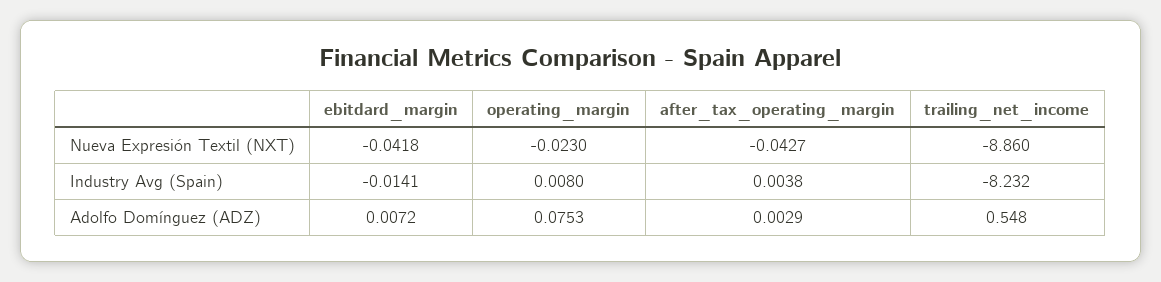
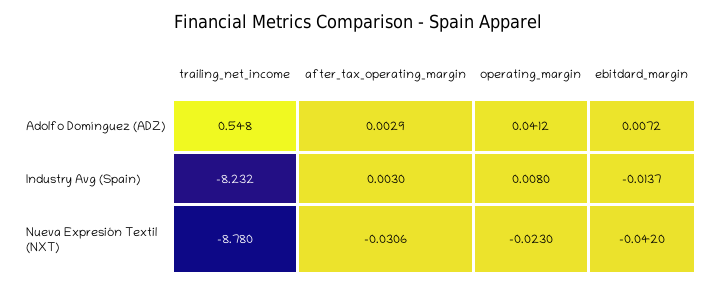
  {
    "ebitdard_margin": {
-     "Nueva Expresión Textil (NXT)": -0.0418,
+     "Nueva Expresión Textil (NXT)": -0.042,
-     "Industry Avg (Spain)": -0.0141,
+     "Industry Avg (Spain)": -0.0137,
      "Adolfo Domínguez (ADZ)": 0.0072
    },
    "operating_margin": {
      "Nueva Expresión Textil (NXT)": -0.023,
      "Industry Avg (Spain)": 0.008,
-     "Adolfo Domínguez (ADZ)": 0.0753
+     "Adolfo Domínguez (ADZ)": 0.0412
    },
    "after_tax_operating_margin": {
-     "Nueva Expresión Textil (NXT)": -0.0427,
+     "Nueva Expresión Textil (NXT)": -0.0306,
-     "Industry Avg (Spain)": 0.0038,
+     "Industry Avg (Spain)": 0.003,
      "Adolfo Domínguez (ADZ)": 0.0029
    },
    "trailing_net_income": {
-     "Nueva Expresión Textil (NXT)": -8.86,
+     "Nueva Expresión Textil (NXT)": -8.78,
      "Industry Avg (Spain)": -8.232,
      "Adolfo Domínguez (ADZ)": 0.548
    }
  }

